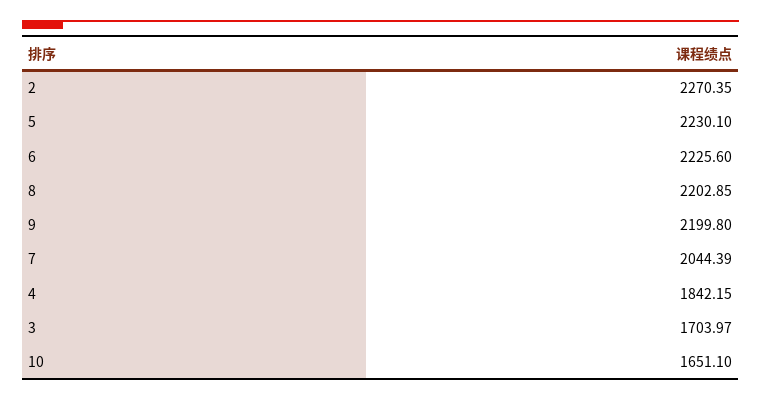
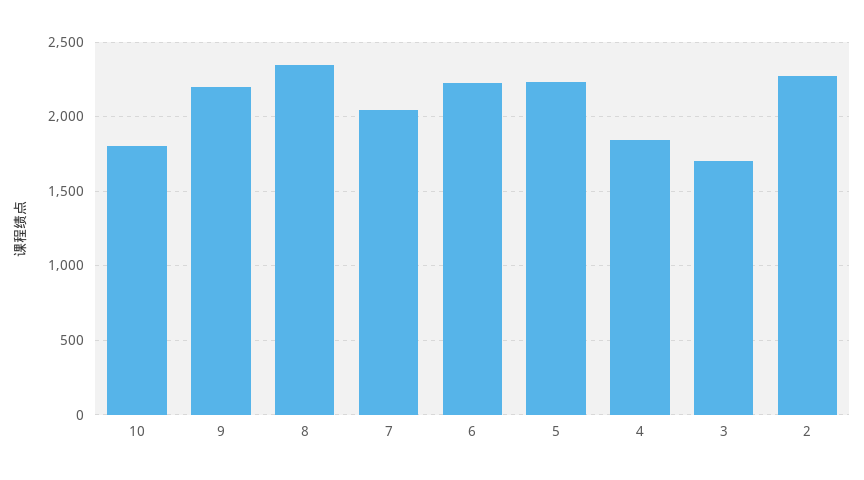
  {
    "2": 2270.35,
    "5": 2230.1,
    "6": 2225.6,
-   "8": 2202.85,
+   "8": 2350,
    "9": 2199.8,
    "7": 2044.39,
    "4": 1842.15,
    "3": 1703.97,
-   "10": 1651.1
+   "10": 1800
  }

